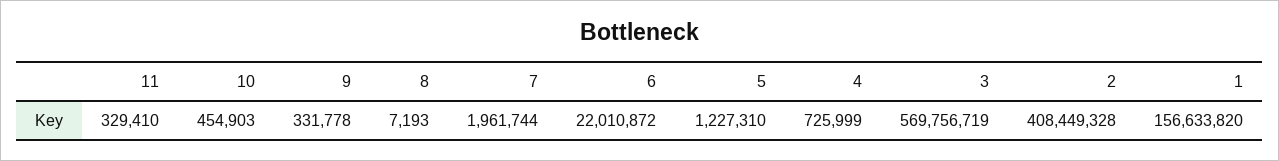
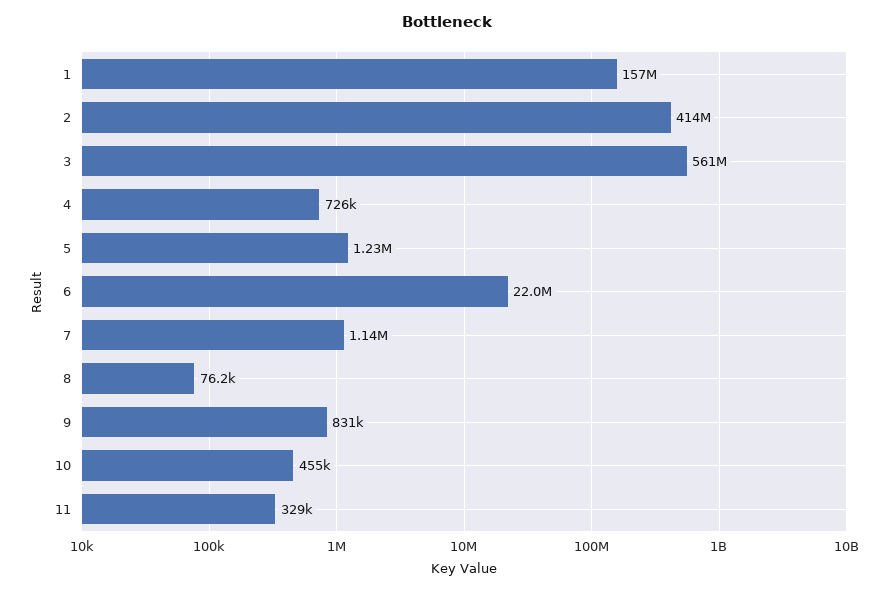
  {
    "11": 329410,
    "10": 454903,
-   "9": 331778,
+   "9": 831000,
-   "8": 7193,
+   "8": 76200,
-   "7": 1961744,
+   "7": 1140000,
    "6": 22010872,
    "5": 1227310,
    "4": 725999,
-   "3": 569756719,
+   "3": 561000000,
-   "2": 408449328,
+   "2": 414000000,
    "1": 156633820
  }

